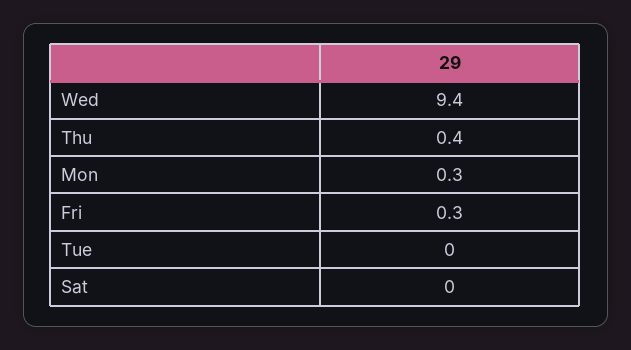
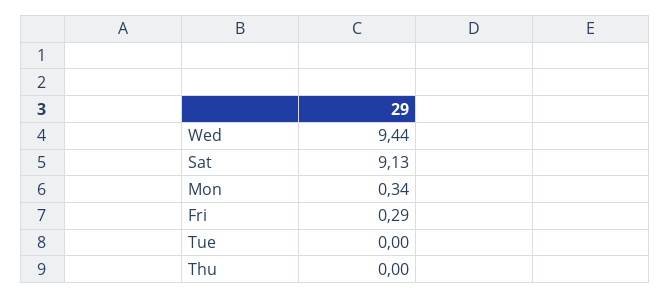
  {
    "Wed": 9.44,
-   "Thu": 0.4,
+   "Thu": 0,
    "Mon": 0.34,
    "Fri": 0.29,
    "Tue": 0,
-   "Sat": 0
+   "Sat": 9.13
  }

